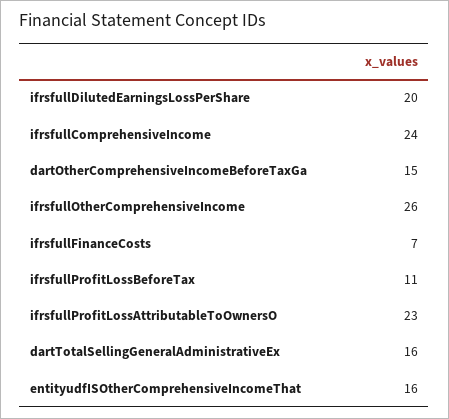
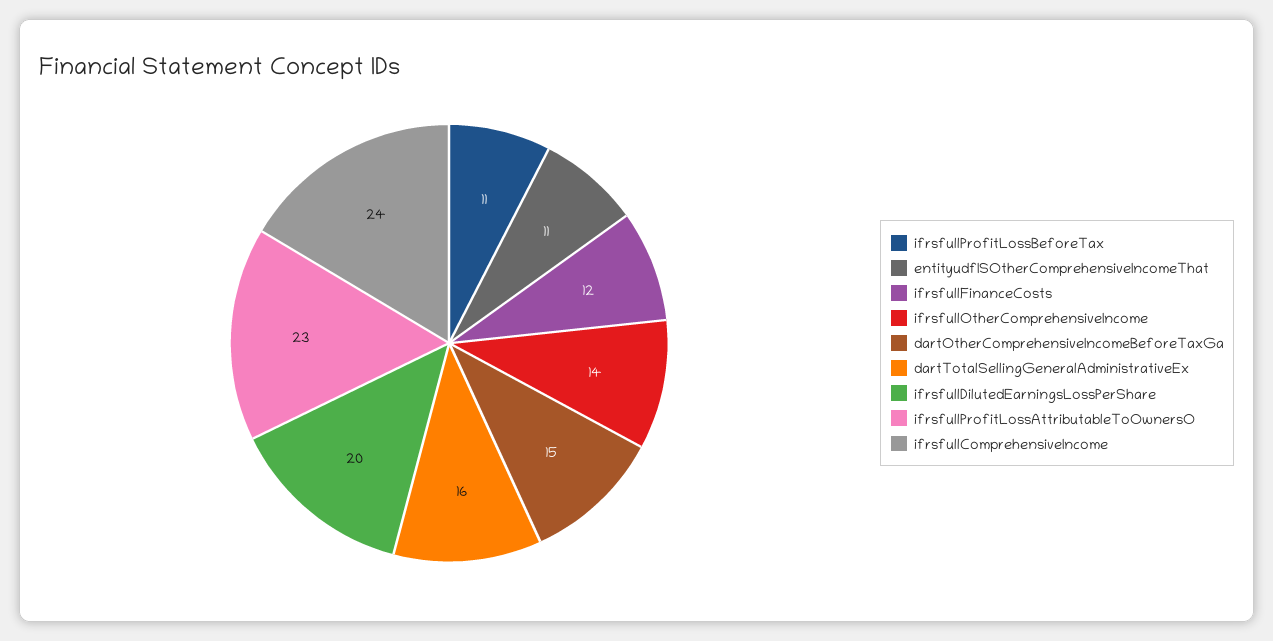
  {
    "ifrsfullDilutedEarningsLossPerShare": 20,
    "ifrsfullComprehensiveIncome": 24,
    "dartOtherComprehensiveIncomeBeforeTaxGa": 15,
-   "ifrsfullOtherComprehensiveIncome": 26,
+   "ifrsfullOtherComprehensiveIncome": 14,
-   "ifrsfullFinanceCosts": 7,
+   "ifrsfullFinanceCosts": 12,
    "ifrsfullProfitLossBeforeTax": 11,
    "ifrsfullProfitLossAttributableToOwnersO": 23,
    "dartTotalSellingGeneralAdministrativeEx": 16,
-   "entityudfISOtherComprehensiveIncomeThat": 16
+   "entityudfISOtherComprehensiveIncomeThat": 11
  }

